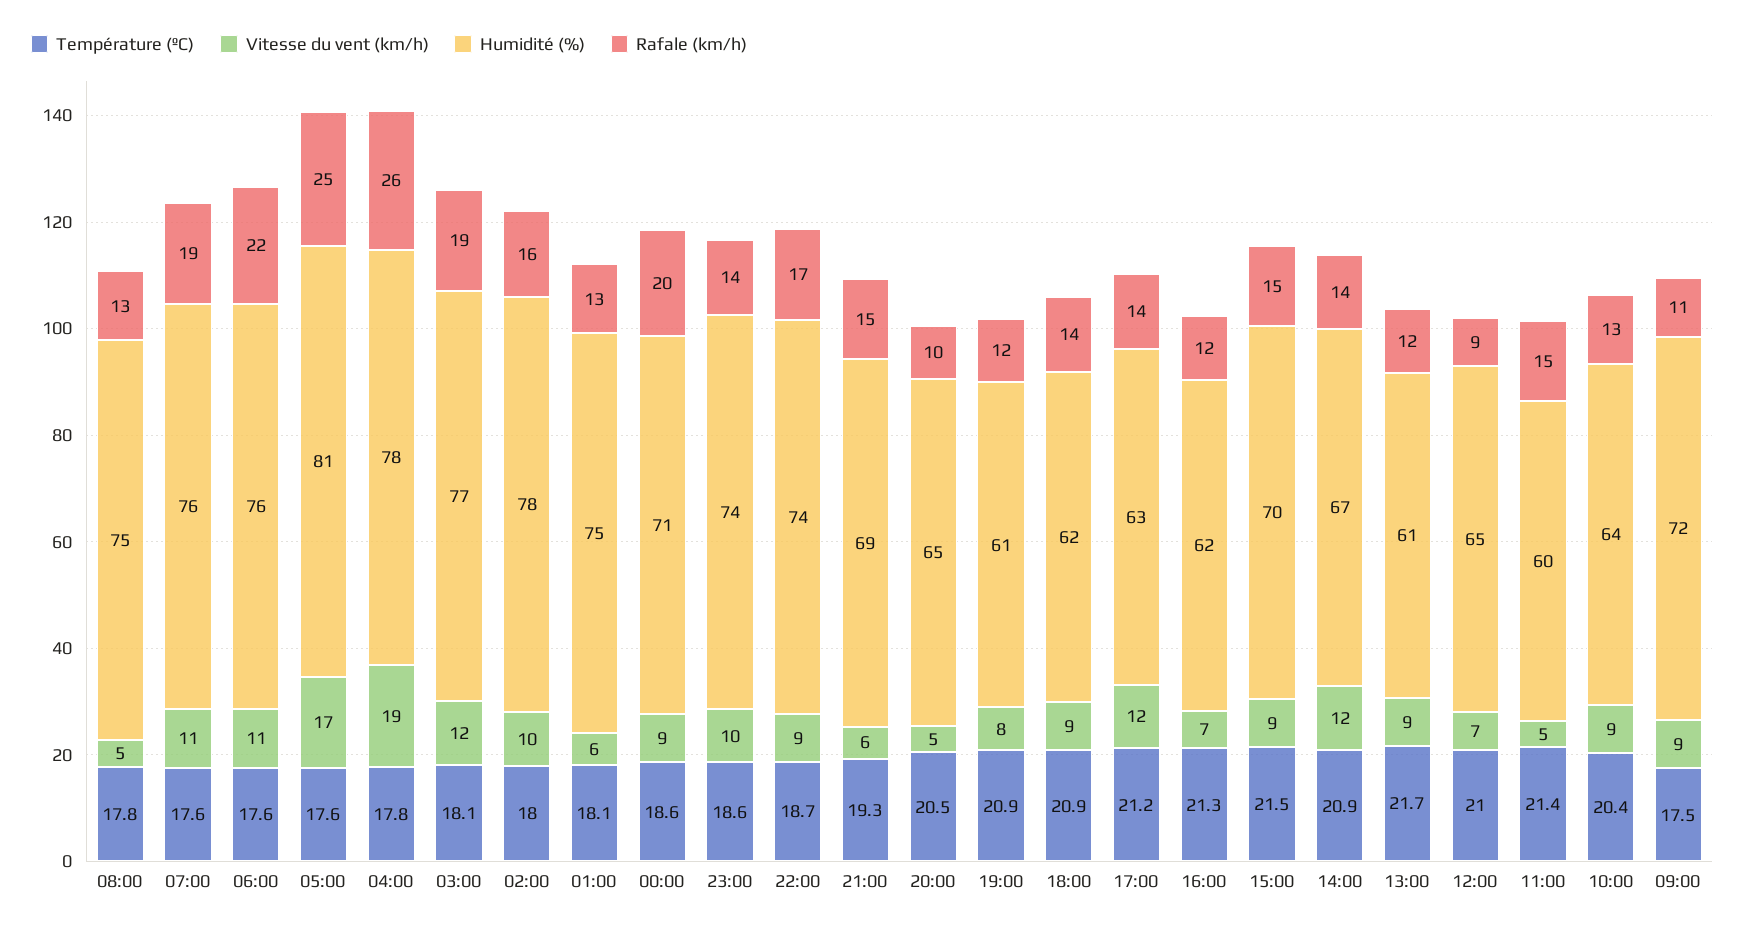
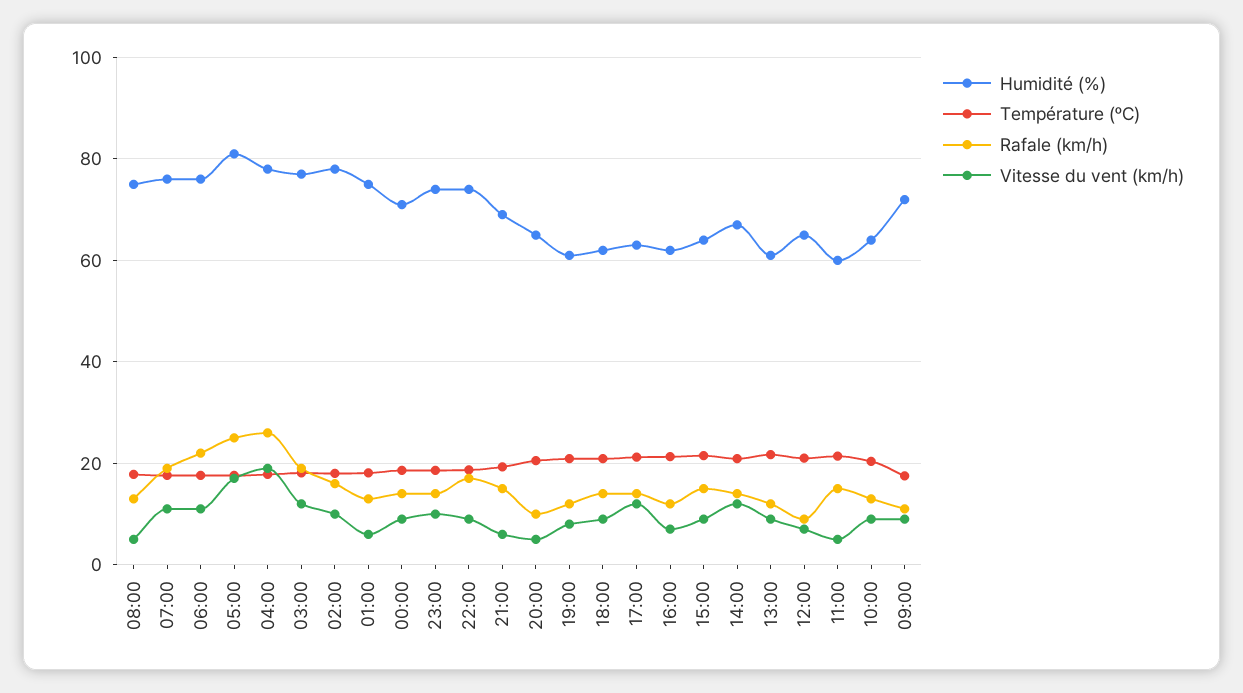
  {
    "Température (ºC)": {
      "08:00": 17.8,
      "07:00": 17.6,
      "06:00": 17.6,
      "05:00": 17.6,
      "04:00": 17.8,
      "03:00": 18.1,
      "02:00": 18,
      "01:00": 18.1,
      "00:00": 18.6,
      "23:00": 18.6,
      "22:00": 18.7,
      "21:00": 19.3,
      "20:00": 20.5,
      "19:00": 20.9,
      "18:00": 20.9,
      "17:00": 21.2,
      "16:00": 21.3,
      "15:00": 21.5,
      "14:00": 20.9,
      "13:00": 21.7,
      "12:00": 21,
      "11:00": 21.4,
      "10:00": 20.4,
      "09:00": 17.5
    },
    "Vitesse du vent (km/h)": {
      "08:00": 5,
      "07:00": 11,
      "06:00": 11,
      "05:00": 17,
      "04:00": 19,
      "03:00": 12,
      "02:00": 10,
      "01:00": 6,
      "00:00": 9,
      "23:00": 10,
      "22:00": 9,
      "21:00": 6,
      "20:00": 5,
      "19:00": 8,
      "18:00": 9,
      "17:00": 12,
      "16:00": 7,
      "15:00": 9,
      "14:00": 12,
      "13:00": 9,
      "12:00": 7,
      "11:00": 5,
      "10:00": 9,
      "09:00": 9
    },
    "Humidité (%)": {
      "08:00": 75,
      "07:00": 76,
      "06:00": 76,
      "05:00": 81,
      "04:00": 78,
      "03:00": 77,
      "02:00": 78,
      "01:00": 75,
      "00:00": 71,
      "23:00": 74,
      "22:00": 74,
      "21:00": 69,
      "20:00": 65,
      "19:00": 61,
      "18:00": 62,
      "17:00": 63,
      "16:00": 62,
-     "15:00": 70,
+     "15:00": 64,
      "14:00": 67,
      "13:00": 61,
      "12:00": 65,
      "11:00": 60,
      "10:00": 64,
      "09:00": 72
    },
    "Rafale (km/h)": {
      "08:00": 13,
      "07:00": 19,
      "06:00": 22,
      "05:00": 25,
      "04:00": 26,
      "03:00": 19,
      "02:00": 16,
      "01:00": 13,
-     "00:00": 20,
+     "00:00": 14,
      "23:00": 14,
      "22:00": 17,
      "21:00": 15,
      "20:00": 10,
      "19:00": 12,
      "18:00": 14,
      "17:00": 14,
      "16:00": 12,
      "15:00": 15,
      "14:00": 14,
      "13:00": 12,
      "12:00": 9,
      "11:00": 15,
      "10:00": 13,
      "09:00": 11
    }
  }

